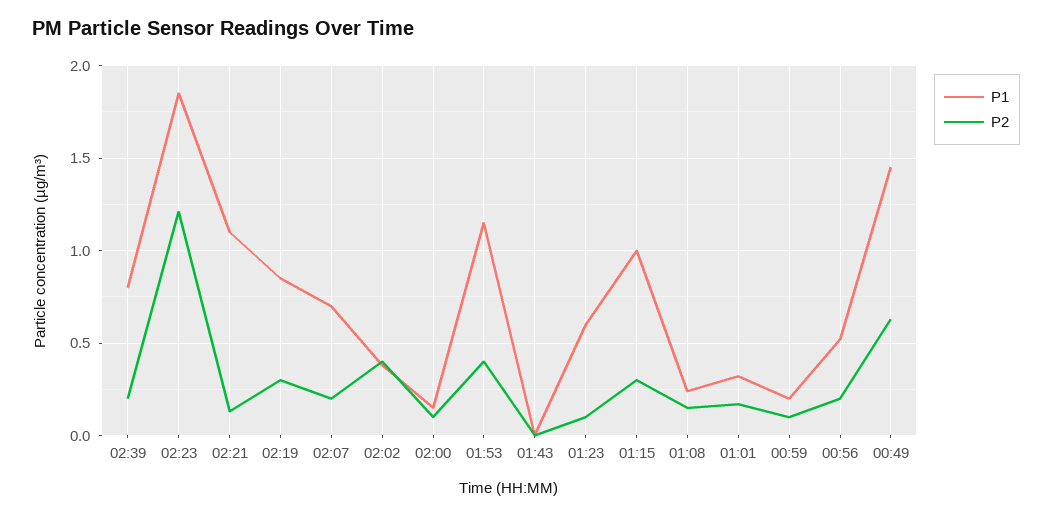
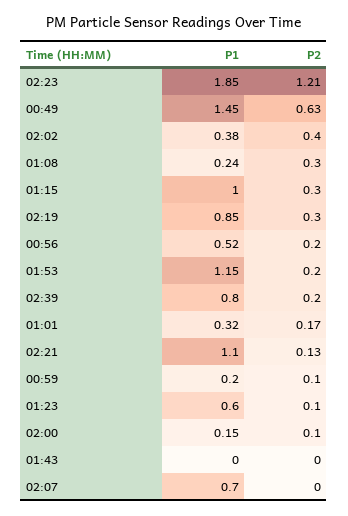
  {
    "P1": {
      "02:39": 0.8,
      "02:23": 1.85,
      "02:21": 1.1,
      "02:19": 0.85,
      "02:07": 0.7,
      "02:02": 0.38,
      "02:00": 0.15,
      "01:53": 1.15,
      "01:43": 0,
      "01:23": 0.6,
      "01:15": 1,
      "01:08": 0.24,
      "01:01": 0.32,
      "00:59": 0.2,
      "00:56": 0.52,
      "00:49": 1.45
    },
    "P2": {
      "02:39": 0.2,
      "02:23": 1.21,
      "02:21": 0.13,
      "02:19": 0.3,
-     "02:07": 0.2,
+     "02:07": 0,
      "02:02": 0.4,
      "02:00": 0.1,
-     "01:53": 0.4,
+     "01:53": 0.2,
      "01:43": 0,
      "01:23": 0.1,
      "01:15": 0.3,
-     "01:08": 0.15,
+     "01:08": 0.3,
      "01:01": 0.17,
      "00:59": 0.1,
      "00:56": 0.2,
      "00:49": 0.63
    }
  }

